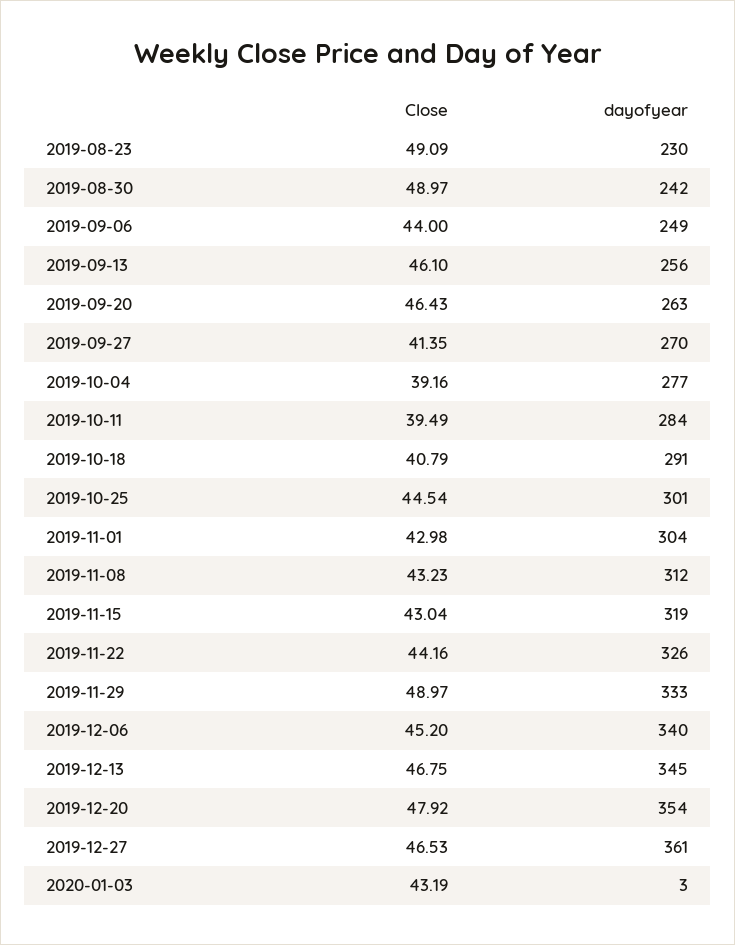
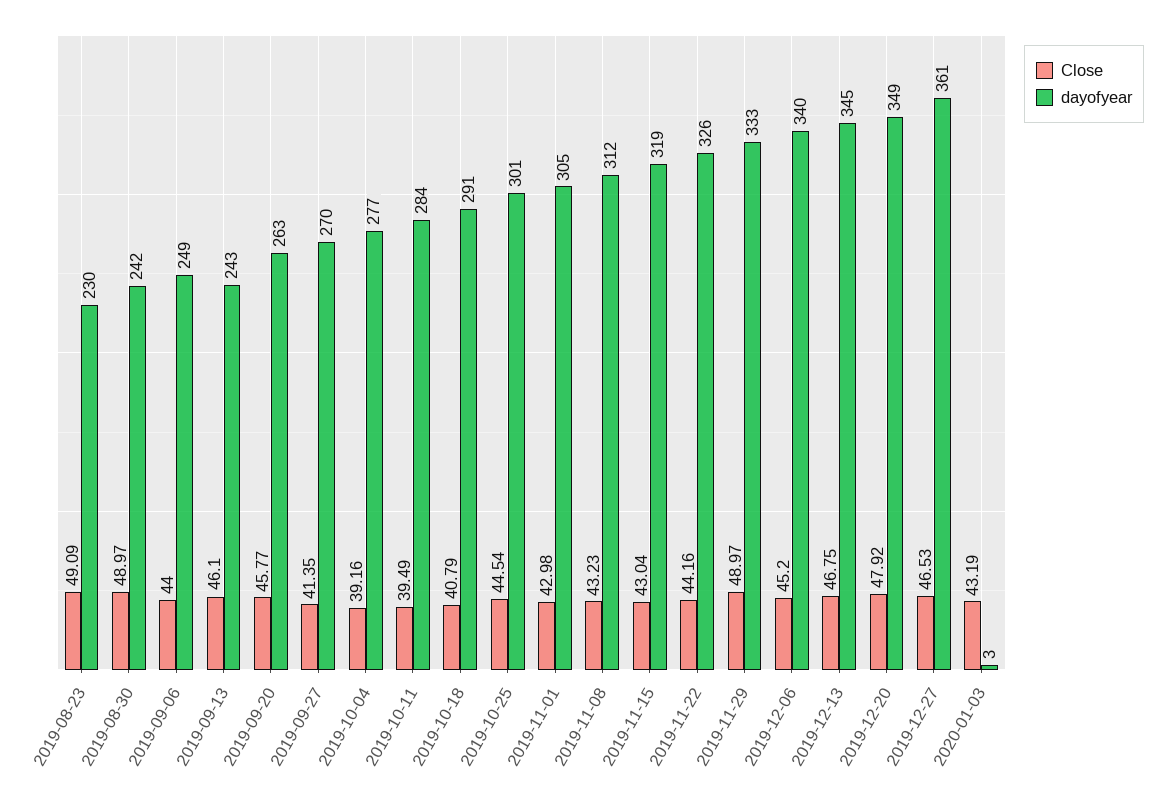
  {
    "Close": {
      "2019-08-23": 49.09,
      "2019-08-30": 48.97,
      "2019-09-06": 44,
      "2019-09-13": 46.1,
-     "2019-09-20": 46.43,
+     "2019-09-20": 45.77,
      "2019-09-27": 41.35,
      "2019-10-04": 39.16,
      "2019-10-11": 39.49,
      "2019-10-18": 40.79,
      "2019-10-25": 44.54,
      "2019-11-01": 42.98,
      "2019-11-08": 43.23,
      "2019-11-15": 43.04,
      "2019-11-22": 44.16,
      "2019-11-29": 48.97,
      "2019-12-06": 45.2,
      "2019-12-13": 46.75,
      "2019-12-20": 47.92,
      "2019-12-27": 46.53,
      "2020-01-03": 43.19
    },
    "dayofyear": {
      "2019-08-23": 230,
      "2019-08-30": 242,
      "2019-09-06": 249,
-     "2019-09-13": 256,
+     "2019-09-13": 243,
      "2019-09-20": 263,
      "2019-09-27": 270,
      "2019-10-04": 277,
      "2019-10-11": 284,
      "2019-10-18": 291,
      "2019-10-25": 301,
-     "2019-11-01": 304,
+     "2019-11-01": 305,
      "2019-11-08": 312,
      "2019-11-15": 319,
      "2019-11-22": 326,
      "2019-11-29": 333,
      "2019-12-06": 340,
      "2019-12-13": 345,
-     "2019-12-20": 354,
+     "2019-12-20": 349,
      "2019-12-27": 361,
      "2020-01-03": 3
    }
  }

